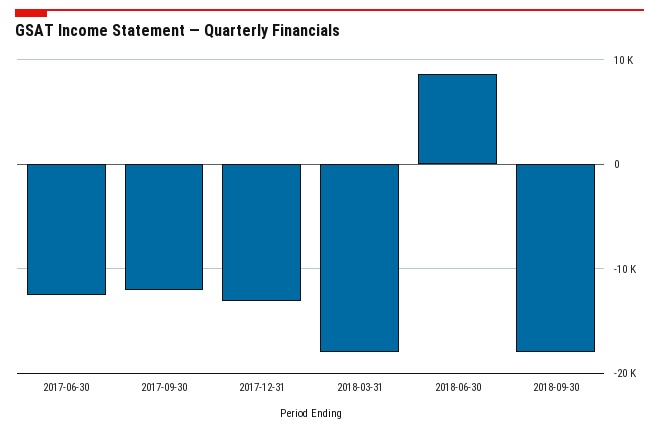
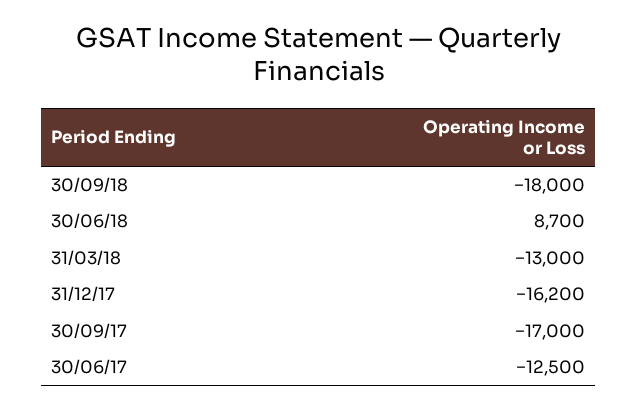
  {
    "2017-06-30": -12500,
-   "2017-09-30": -12000,
+   "2017-09-30": -17000,
-   "2017-12-31": -13000,
+   "2017-12-31": -16200,
-   "2018-03-31": -18000,
+   "2018-03-31": -13000,
    "2018-06-30": 8700,
    "2018-09-30": -18000
  }

